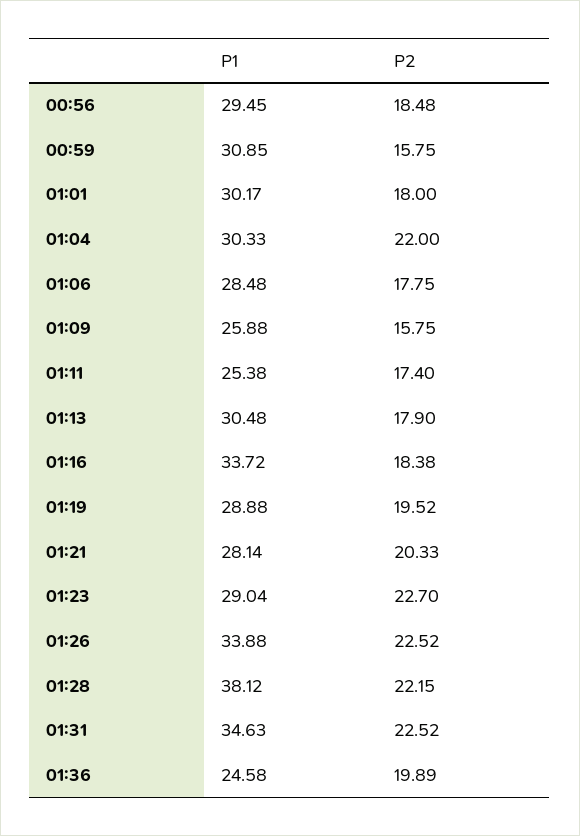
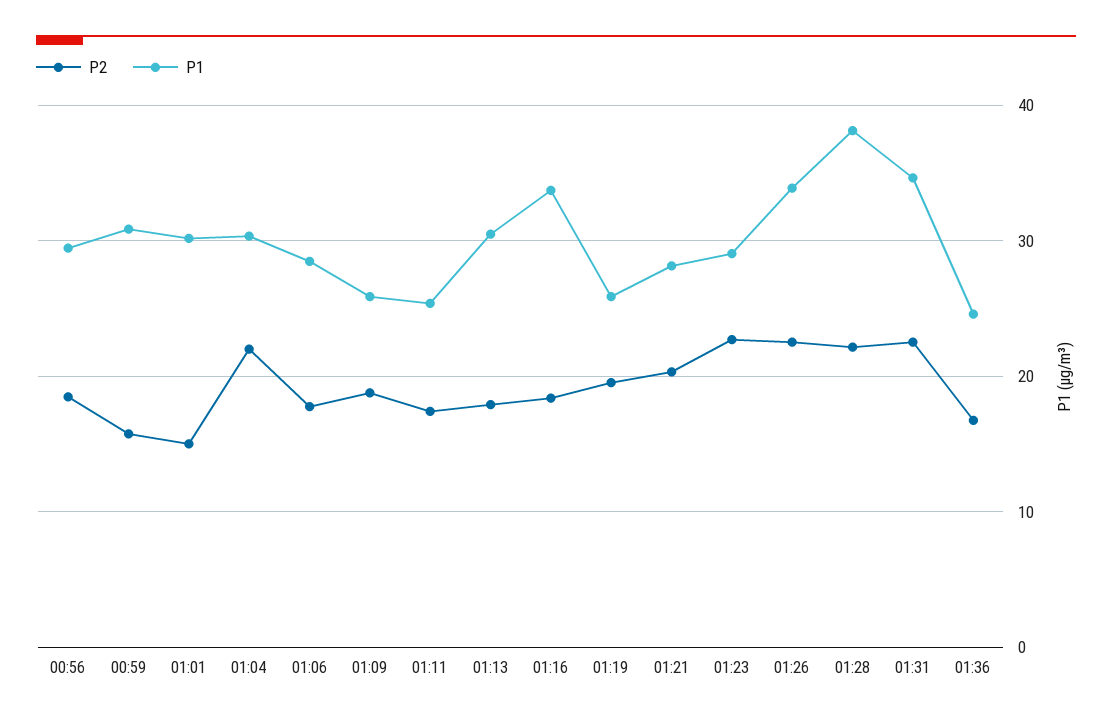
  {
    "P1": {
      "00:56": 29.45,
      "00:59": 30.85,
      "01:01": 30.17,
      "01:04": 30.33,
      "01:06": 28.48,
      "01:09": 25.88,
      "01:11": 25.38,
      "01:13": 30.48,
      "01:16": 33.72,
-     "01:19": 28.88,
+     "01:19": 26,
      "01:21": 28.14,
      "01:23": 29.04,
      "01:26": 33.88,
      "01:28": 38.12,
      "01:31": 34.63,
      "01:36": 24.58
    },
    "P2": {
      "00:56": 18.48,
      "00:59": 15.75,
-     "01:01": 18,
+     "01:01": 15,
      "01:04": 22,
      "01:06": 17.75,
-     "01:09": 15.75,
+     "01:09": 19,
      "01:11": 17.4,
      "01:13": 17.9,
      "01:16": 18.38,
      "01:19": 19.52,
      "01:21": 20.33,
      "01:23": 22.7,
      "01:26": 22.52,
      "01:28": 22.15,
      "01:31": 22.52,
-     "01:36": 19.89
+     "01:36": 17
    }
  }

